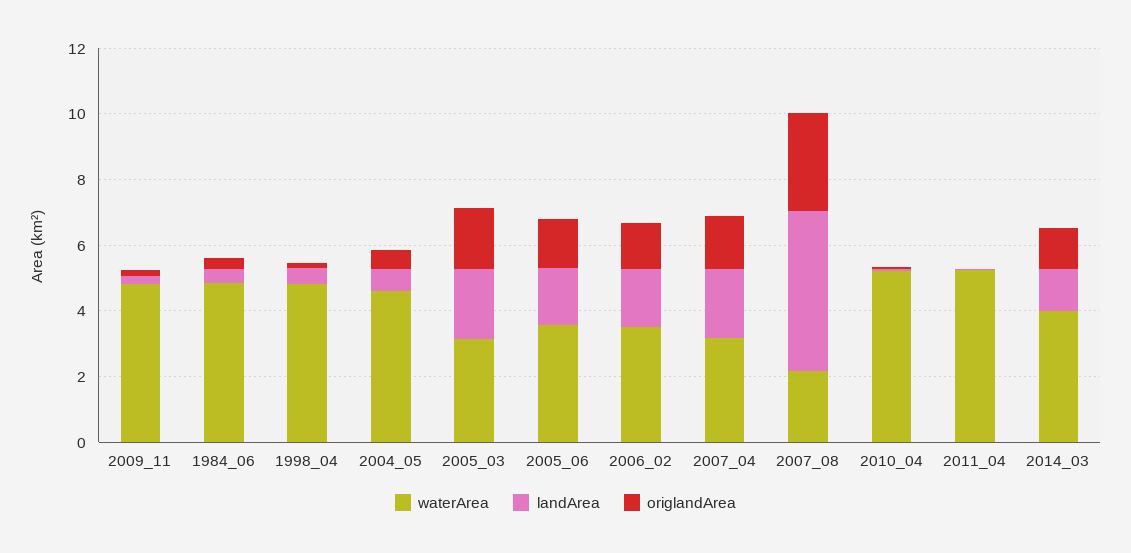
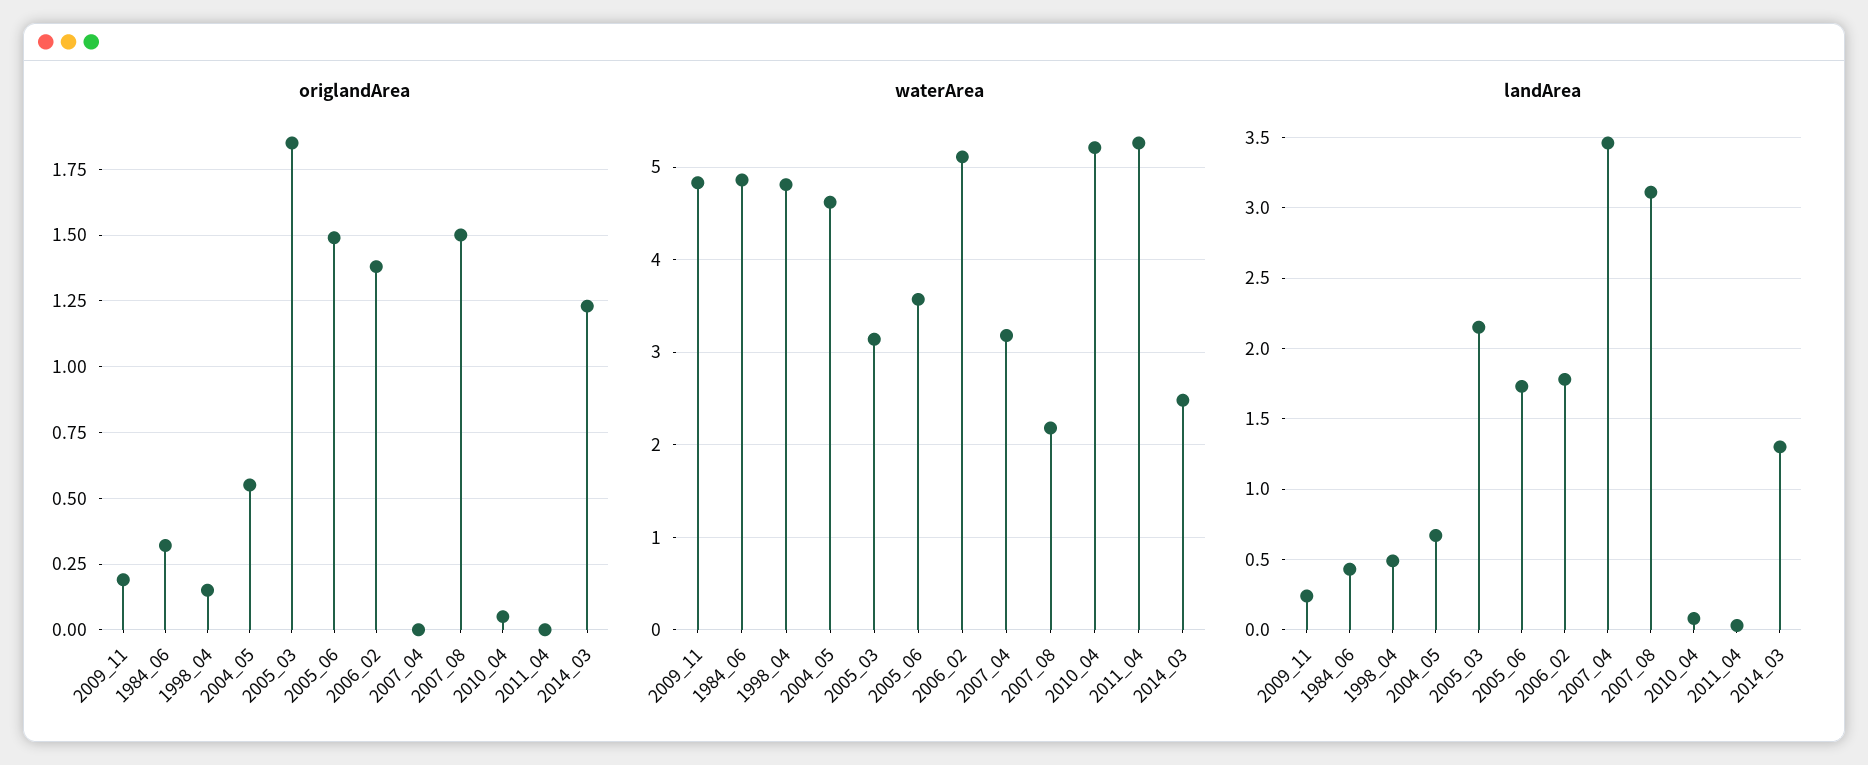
  {
    "waterArea": {
      "2009_11": 4.8,
      "1984_06": 4.9,
      "1998_04": 4.8,
      "2004_05": 4.6,
      "2005_03": 3.1,
      "2005_06": 3.6,
-     "2006_02": 3.5,
+     "2006_02": 5.1,
      "2007_04": 3.2,
      "2007_08": 2.2,
      "2010_04": 5.2,
      "2011_04": 5.3,
-     "2014_03": 4
+     "2014_03": 2.5
    },
    "landArea": {
      "2009_11": 0.25,
      "1984_06": 0.45,
      "1998_04": 0.5,
      "2004_05": 0.65,
      "2005_03": 2.15,
      "2005_06": 1.75,
      "2006_02": 1.8,
-     "2007_04": 2,
+     "2007_04": 3.45,
-     "2007_08": 5,
+     "2007_08": 3.1,
      "2010_04": 0.1,
      "2011_04": 0.05,
      "2014_03": 1.3
    },
    "origlandArea": {
      "2009_11": 0.2,
      "1984_06": 0.3,
      "1998_04": 0.15,
      "2004_05": 0.55,
      "2005_03": 1.85,
      "2005_06": 1.5,
      "2006_02": 1.4,
-     "2007_04": 1.5,
+     "2007_04": 0,
-     "2007_08": 3,
+     "2007_08": 1.5,
      "2010_04": 0.05,
      "2011_04": 0,
      "2014_03": 1.25
    }
  }

